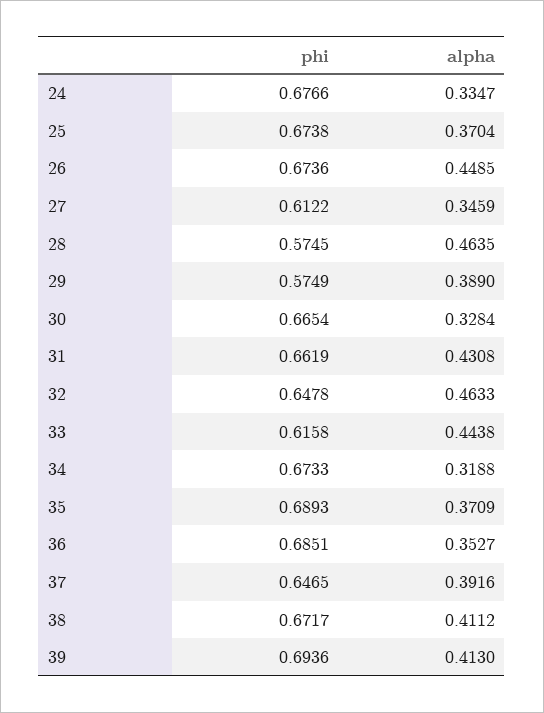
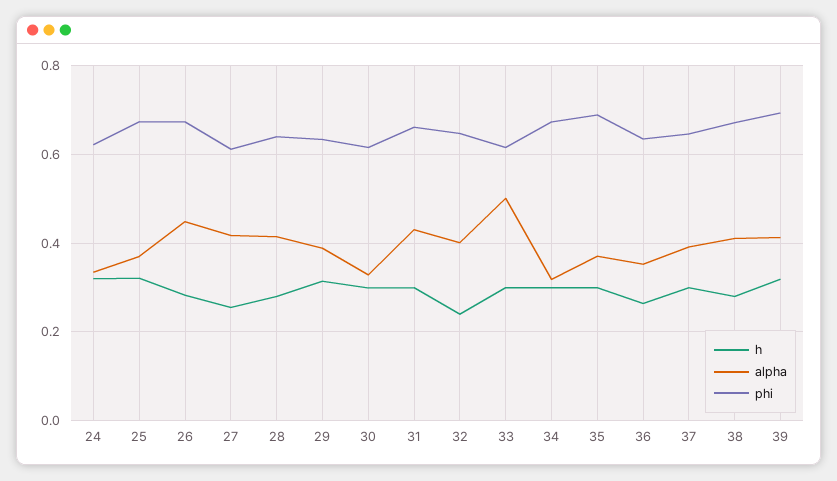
  {
    "phi": {
-     "24": 0.6766,
+     "24": 0.62,
      "25": 0.6738,
      "26": 0.6736,
      "27": 0.6122,
-     "28": 0.5745,
+     "28": 0.64,
-     "29": 0.5749,
+     "29": 0.64,
-     "30": 0.6654,
+     "30": 0.62,
      "31": 0.6619,
      "32": 0.6478,
      "33": 0.6158,
      "34": 0.6733,
      "35": 0.6893,
-     "36": 0.6851,
+     "36": 0.64,
      "37": 0.6465,
      "38": 0.6717,
      "39": 0.6936
    },
    "alpha": {
      "24": 0.3347,
      "25": 0.3704,
      "26": 0.4485,
-     "27": 0.3459,
+     "27": 0.42,
-     "28": 0.4635,
+     "28": 0.42,
      "29": 0.389,
      "30": 0.3284,
      "31": 0.4308,
-     "32": 0.4633,
+     "32": 0.4,
-     "33": 0.4438,
+     "33": 0.5,
      "34": 0.3188,
      "35": 0.3709,
      "36": 0.3527,
      "37": 0.3916,
      "38": 0.4112,
      "39": 0.413
-   }
+   },
+   "h": {
+     "24": 0.32,
+     "25": 0.32,
+     "26": 0.28,
+     "27": 0.26,
+     "28": 0.28,
+     "29": 0.32,
+     "30": 0.3,
+     "31": 0.3,
+     "32": 0.24,
+     "33": 0.3,
+     "34": 0.3,
+     "35": 0.3,
+     "36": 0.26,
+     "37": 0.3,
+     "38": 0.28,
+     "39": 0.32
+   }
  }

